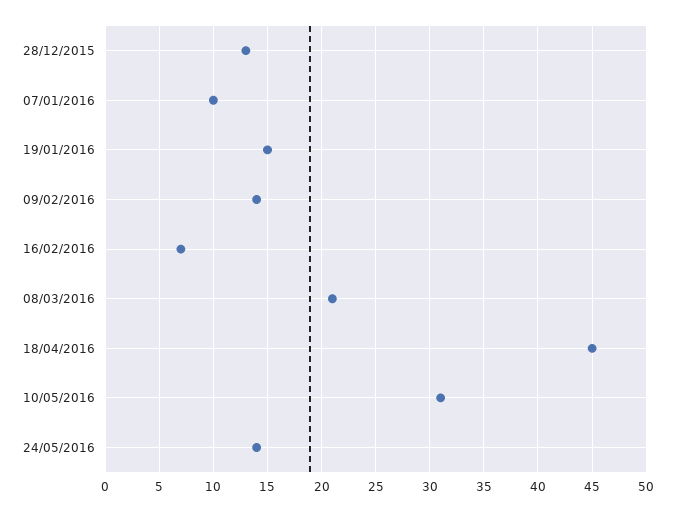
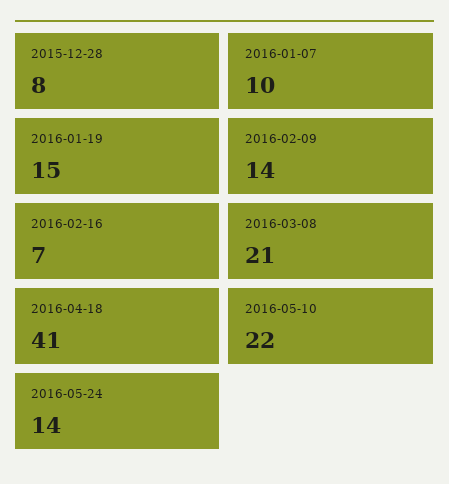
  {
-   "28/12/2015": 13,
+   "28/12/2015": 8,
    "07/01/2016": 10,
    "19/01/2016": 15,
    "09/02/2016": 14,
    "16/02/2016": 7,
    "08/03/2016": 21,
-   "18/04/2016": 45,
+   "18/04/2016": 41,
-   "10/05/2016": 31,
+   "10/05/2016": 22,
    "24/05/2016": 14
  }

